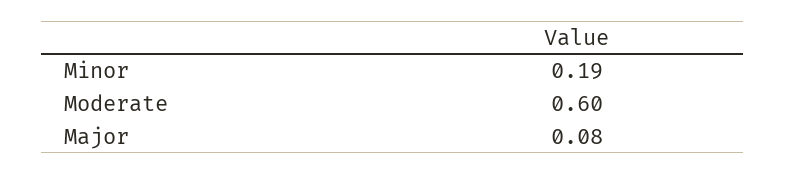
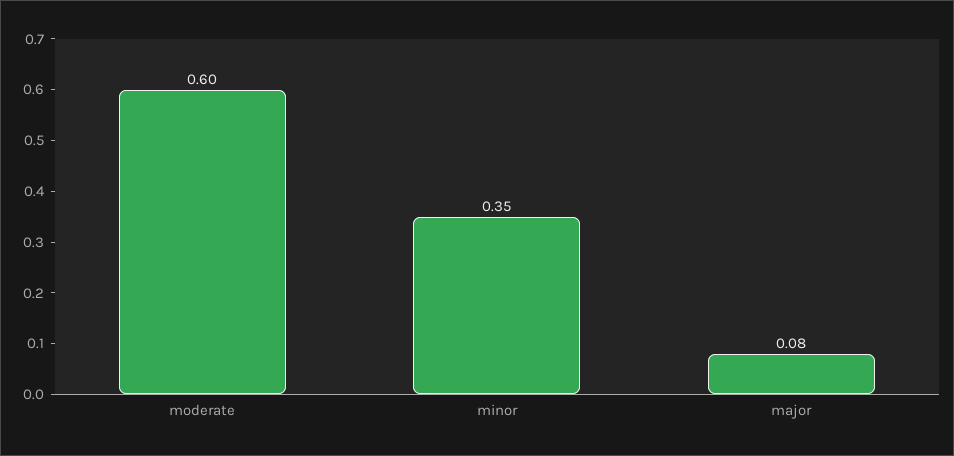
  {
-   "Minor": 0.19,
+   "Minor": 0.35,
    "Moderate": 0.6,
    "Major": 0.08
  }

